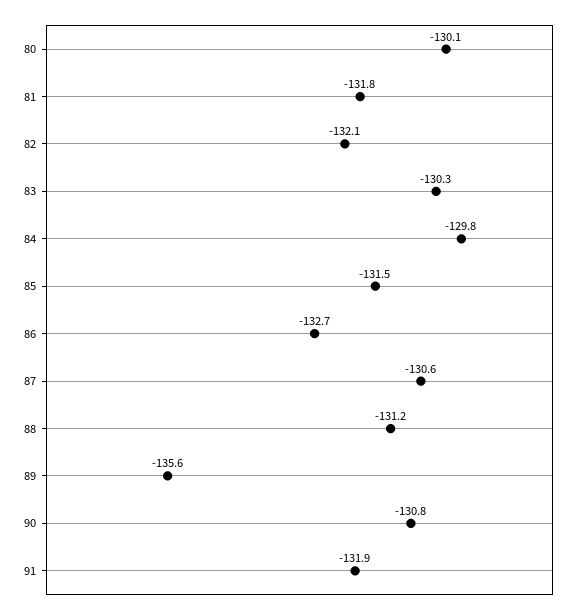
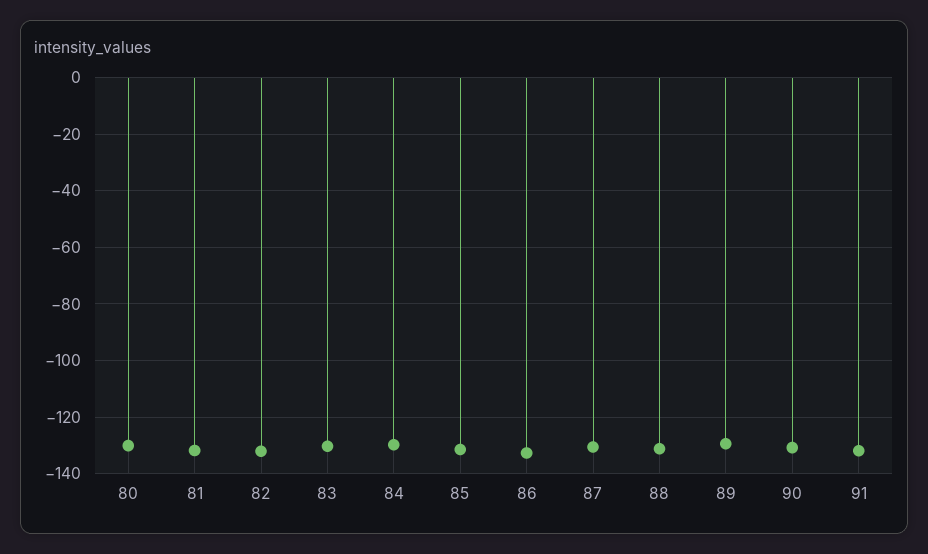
  {
    "80": -130.1,
    "81": -131.8,
    "82": -132.1,
    "83": -130.3,
    "84": -129.8,
    "85": -131.5,
    "86": -132.7,
    "87": -130.6,
    "88": -131.2,
-   "89": -135.6,
+   "89": -130,
    "90": -130.8,
    "91": -131.9
  }

